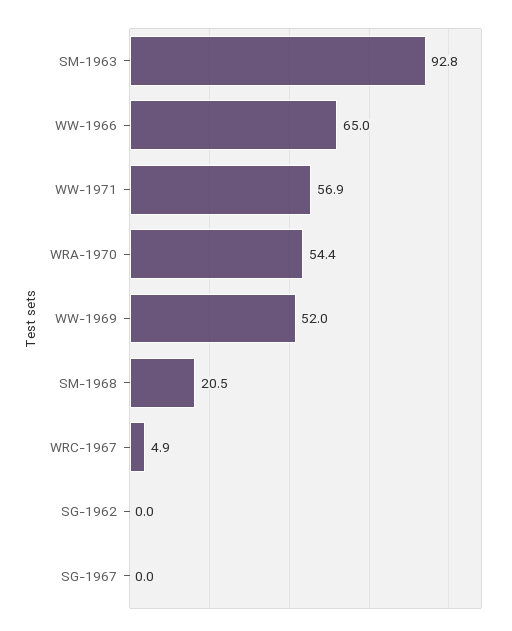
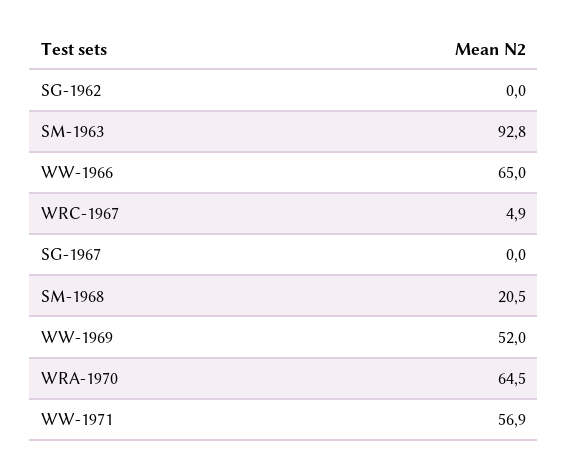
  {
    "SM-1963": 92.8,
    "WW-1966": 65,
    "WW-1971": 56.9,
-   "WRA-1970": 54.4,
+   "WRA-1970": 64.5,
    "WW-1969": 52,
    "SM-1968": 20.5,
    "WRC-1967": 4.9,
    "SG-1962": 0,
    "SG-1967": 0
  }

